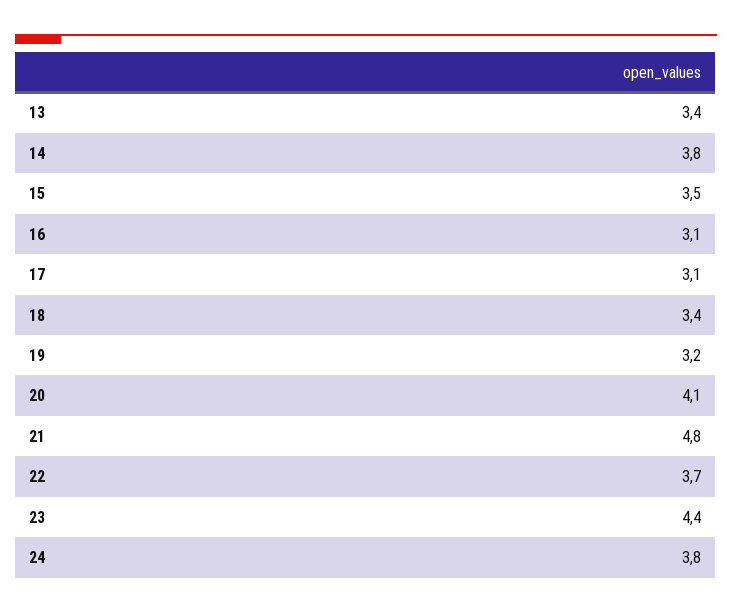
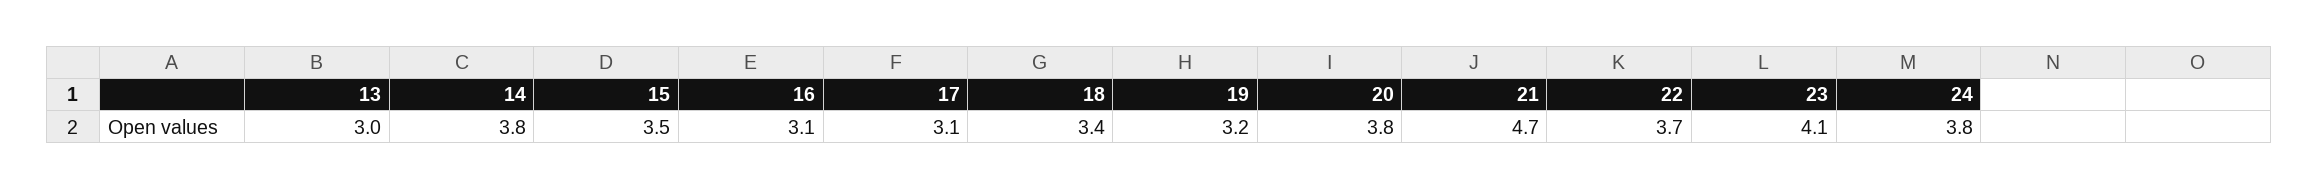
  {
-   "13": 3.4,
+   "13": 3,
    "14": 3.8,
    "15": 3.5,
    "16": 3.1,
    "17": 3.1,
    "18": 3.4,
    "19": 3.2,
-   "20": 4.1,
+   "20": 3.8,
-   "21": 4.8,
+   "21": 4.7,
    "22": 3.7,
-   "23": 4.4,
+   "23": 4.1,
    "24": 3.8
  }

